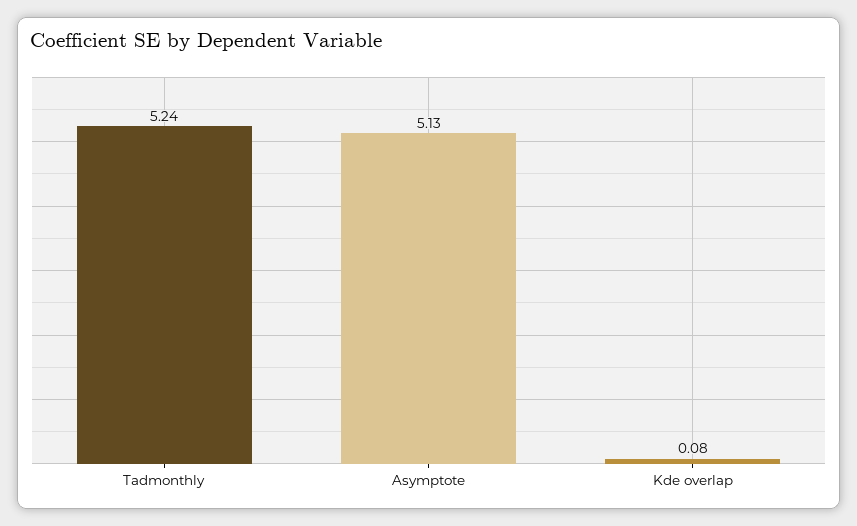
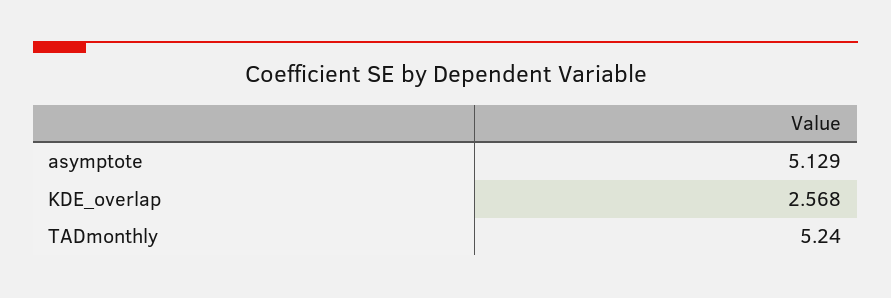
  {
    "Tadmonthly": 5.24,
    "Asymptote": 5.129,
-   "Kde overlap": 0.08
+   "Kde overlap": 2.568
  }

